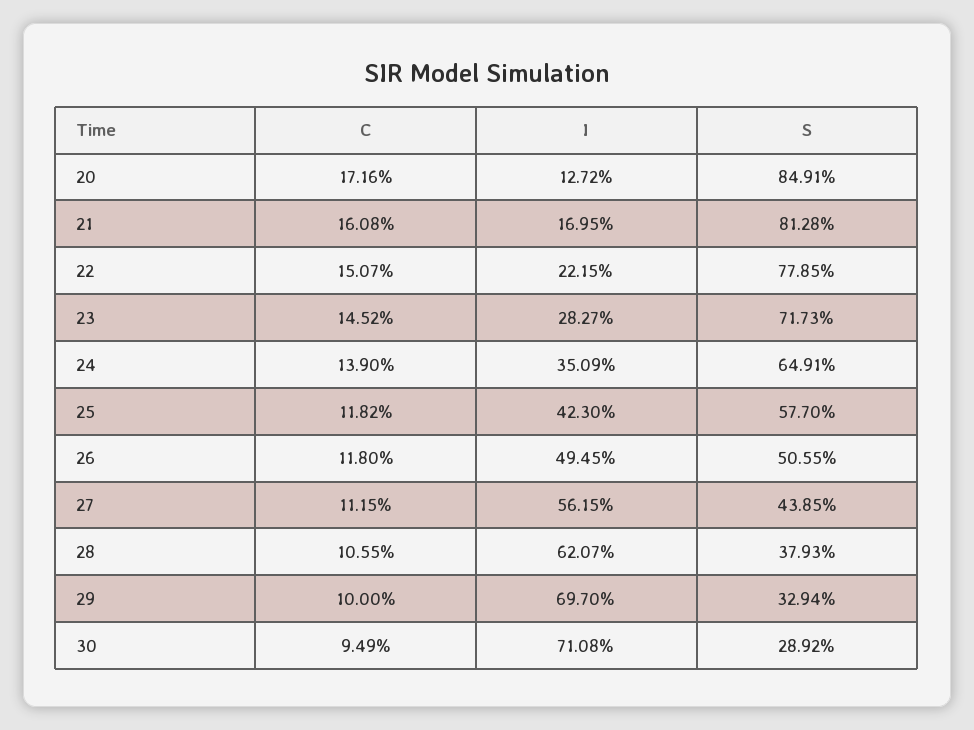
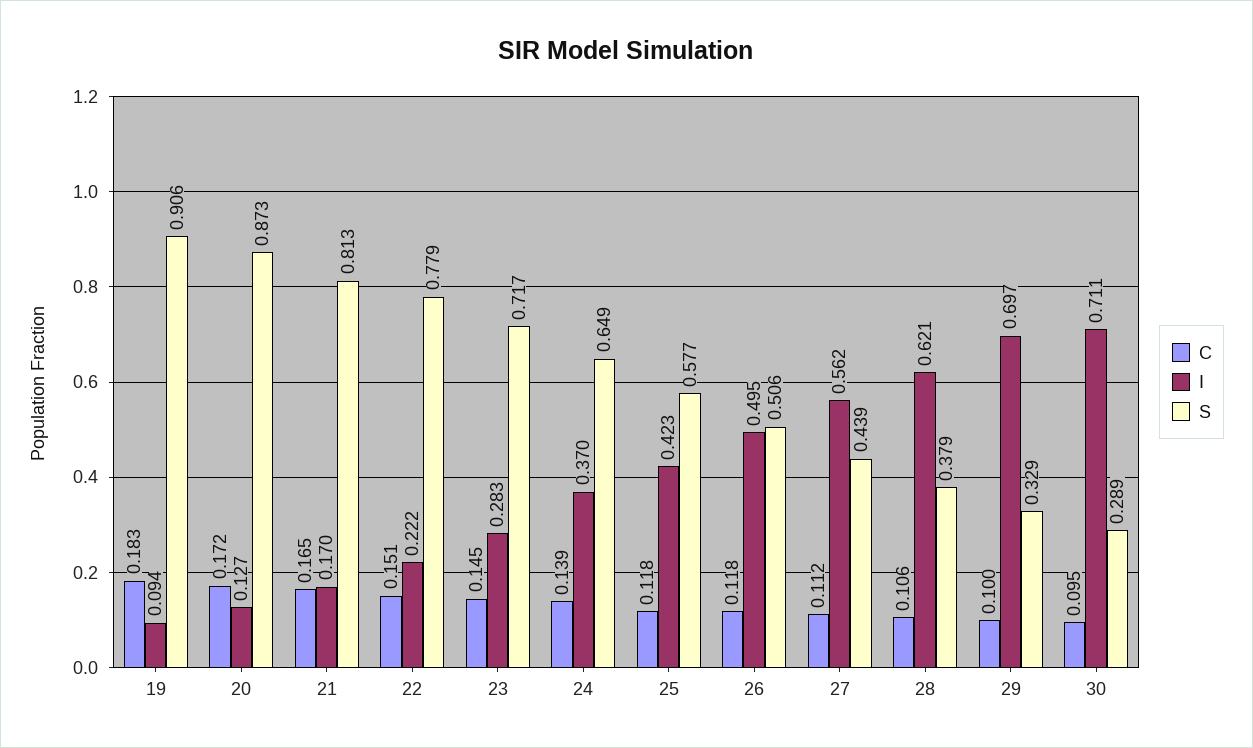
  {
    "C": {
      "20": 0.1716,
-     "21": 0.1608,
+     "21": 0.165,
      "22": 0.1507,
      "23": 0.1452,
      "24": 0.139,
      "25": 0.1182,
      "26": 0.118,
      "27": 0.1115,
      "28": 0.1055,
      "29": 0.1,
-     "30": 0.0949
+     "30": 0.0949,
+     "19": 0.183
    },
    "I": {
      "20": 0.1272,
      "21": 0.1695,
      "22": 0.2215,
      "23": 0.2827,
-     "24": 0.3509,
+     "24": 0.37,
      "25": 0.423,
      "26": 0.4945,
      "27": 0.5615,
      "28": 0.6207,
      "29": 0.697,
-     "30": 0.7108
+     "30": 0.7108,
+     "19": 0.094
    },
    "S": {
-     "20": 0.8491,
+     "20": 0.873,
      "21": 0.8128,
      "22": 0.7785,
      "23": 0.7173,
      "24": 0.6491,
      "25": 0.577,
      "26": 0.5055,
      "27": 0.4385,
      "28": 0.3793,
      "29": 0.3294,
-     "30": 0.2892
+     "30": 0.2892,
+     "19": 0.906
    }
  }

